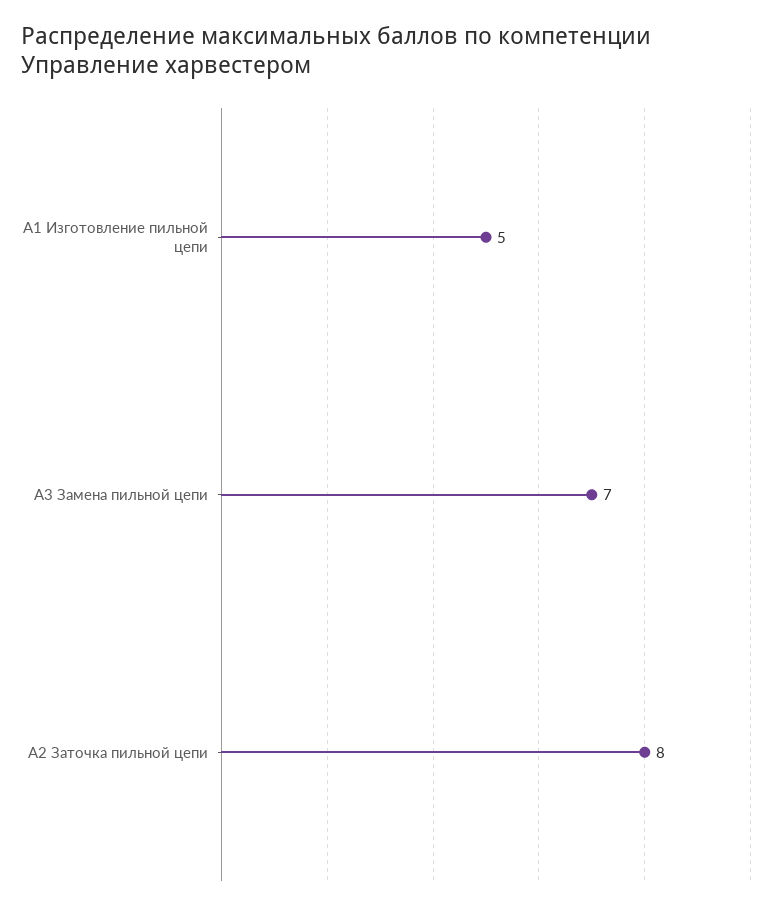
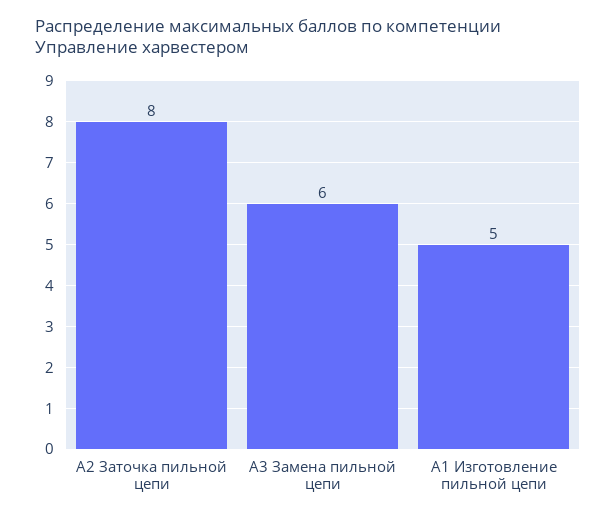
  {
    "А1 Изготовление пильной цепи": 5,
-   "А3 Замена пильной цепи": 7,
+   "А3 Замена пильной цепи": 6,
    "А2 Заточка пильной цепи": 8
  }

